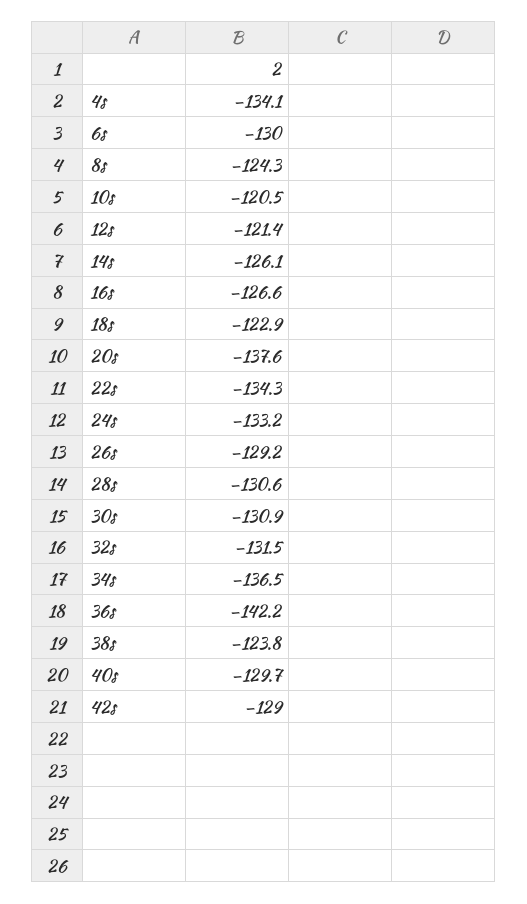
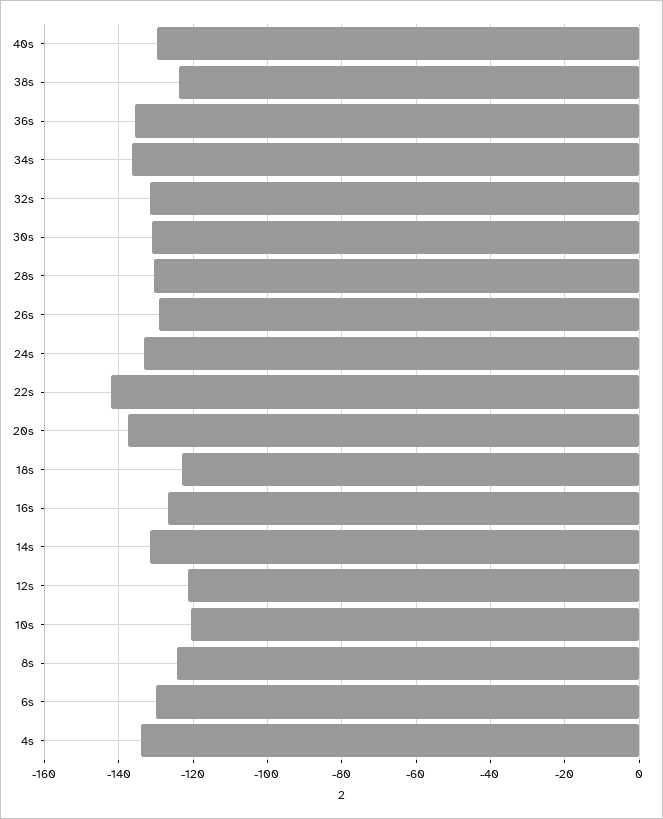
  {
    "4s": -134.1,
    "6s": -130,
    "8s": -124.3,
    "10s": -120.5,
    "12s": -121.4,
-   "14s": -126.1,
+   "14s": -132,
    "16s": -126.6,
    "18s": -122.9,
    "20s": -137.6,
-   "22s": -134.3,
+   "22s": -142,
    "24s": -133.2,
    "26s": -129.2,
    "28s": -130.6,
    "30s": -130.9,
    "32s": -131.5,
    "34s": -136.5,
-   "36s": -142.2,
+   "36s": -136,
    "38s": -123.8,
-   "40s": -129.7,
+   "40s": -129.7
-   "42s": -129
  }

